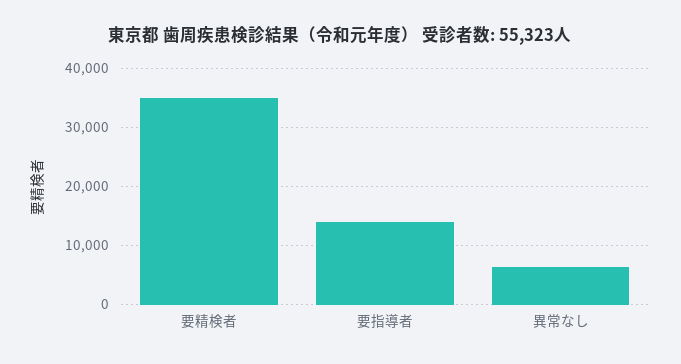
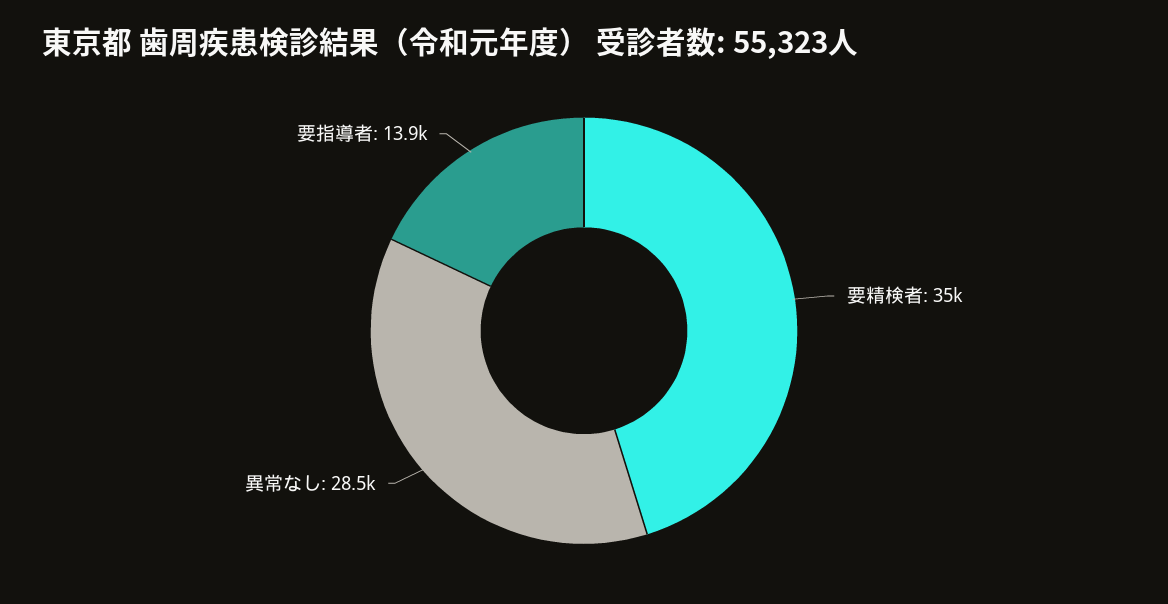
  {
    "要精検者": 35000,
    "要指導者": 13900,
-   "異常なし": 6000
+   "異常なし": 28500
  }

